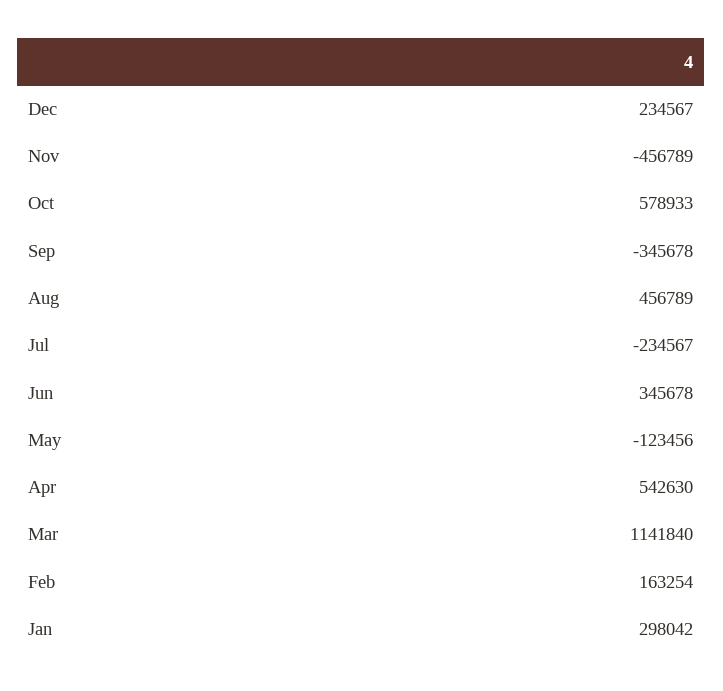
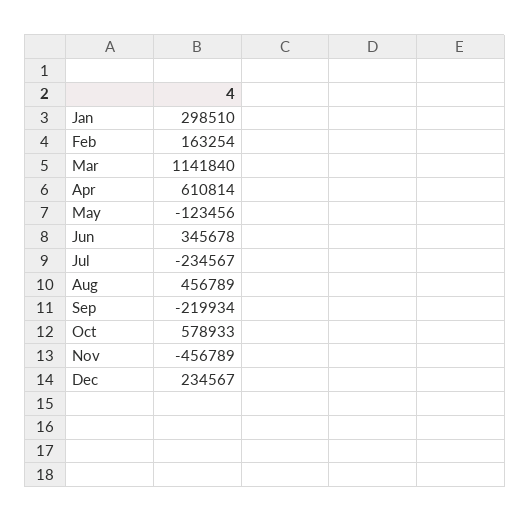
  {
    "Dec": 234567,
    "Nov": -456789,
    "Oct": 578933,
-   "Sep": -345678,
+   "Sep": -219934,
    "Aug": 456789,
    "Jul": -234567,
    "Jun": 345678,
    "May": -123456,
-   "Apr": 542630,
+   "Apr": 610814,
    "Mar": 1141840,
    "Feb": 163254,
-   "Jan": 298042
+   "Jan": 298510
  }

